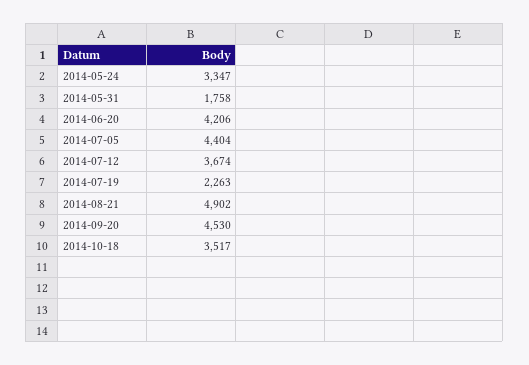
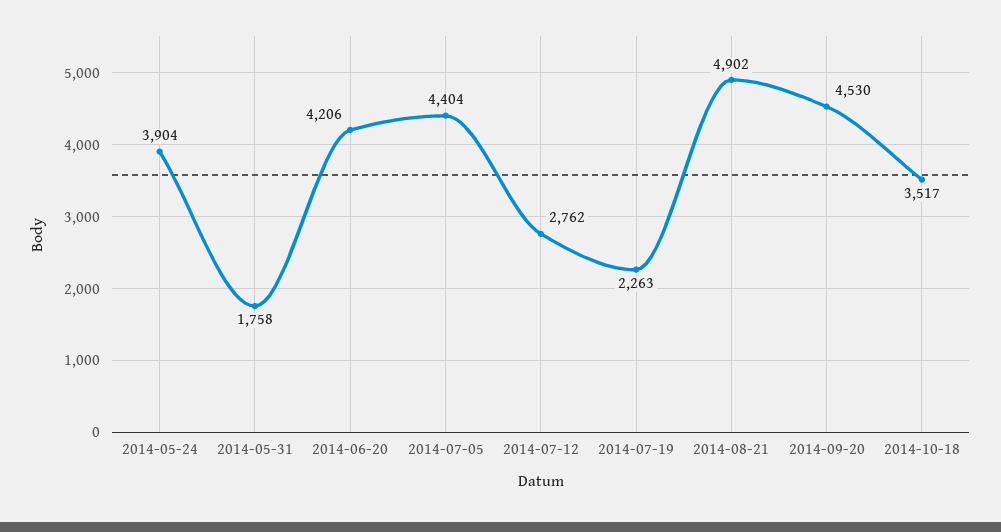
  {
-   "2014-05-24": 3347,
+   "2014-05-24": 3904,
    "2014-05-31": 1758,
    "2014-06-20": 4206,
    "2014-07-05": 4404,
-   "2014-07-12": 3674,
+   "2014-07-12": 2762,
    "2014-07-19": 2263,
    "2014-08-21": 4902,
    "2014-09-20": 4530,
    "2014-10-18": 3517
  }

